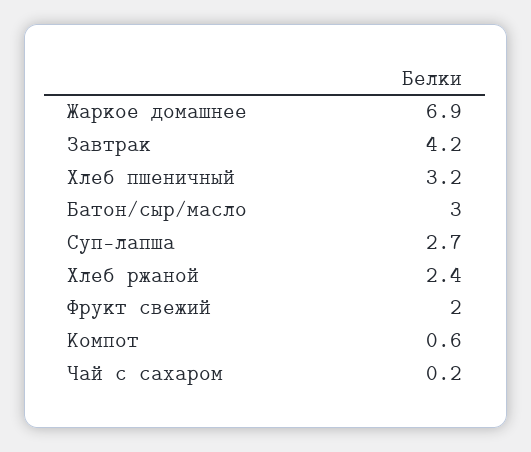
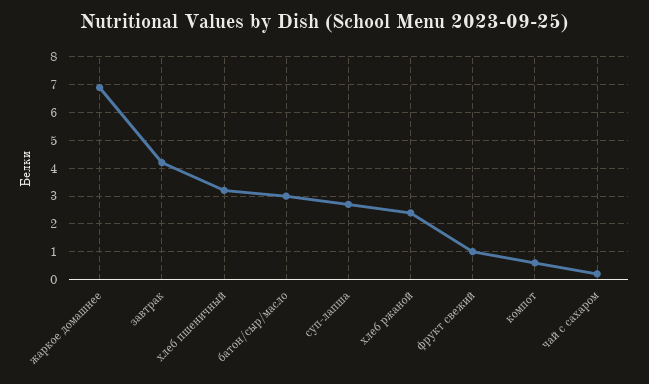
  {
    "Жаркое домашнее": 6.9,
    "Завтрак": 4.2,
    "Хлеб пшеничный": 3.2,
    "Батон/сыр/масло": 3,
    "Суп-лапша": 2.7,
    "Хлеб ржаной": 2.4,
-   "Фрукт свежий": 2,
+   "Фрукт свежий": 1,
    "Компот": 0.6,
    "Чай с сахаром": 0.2
  }

